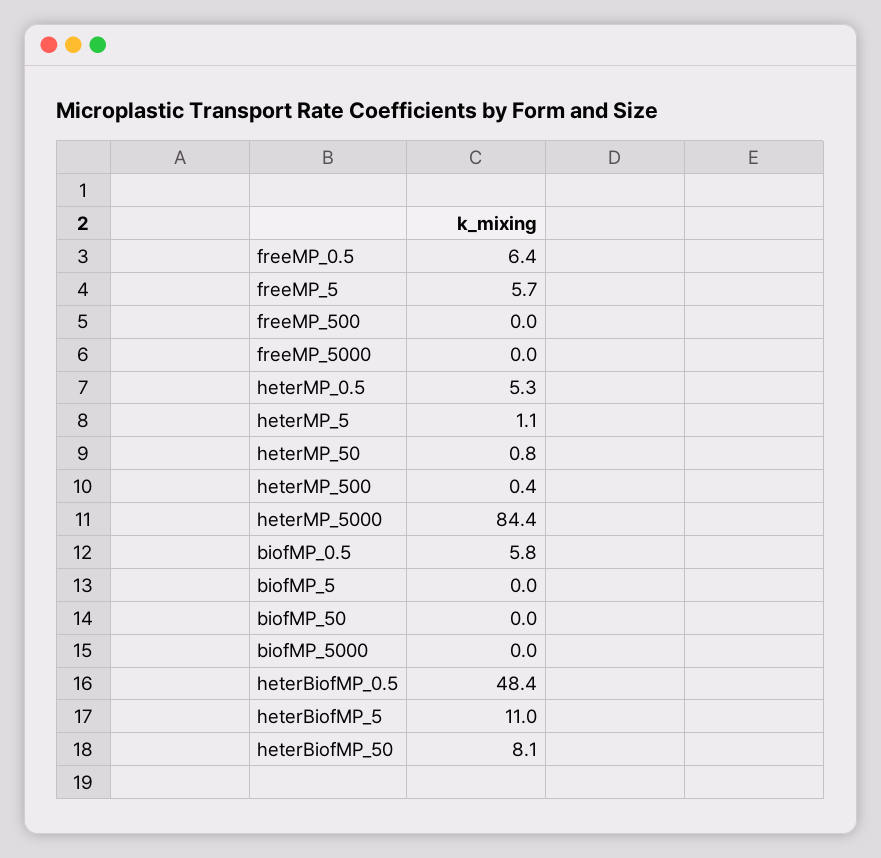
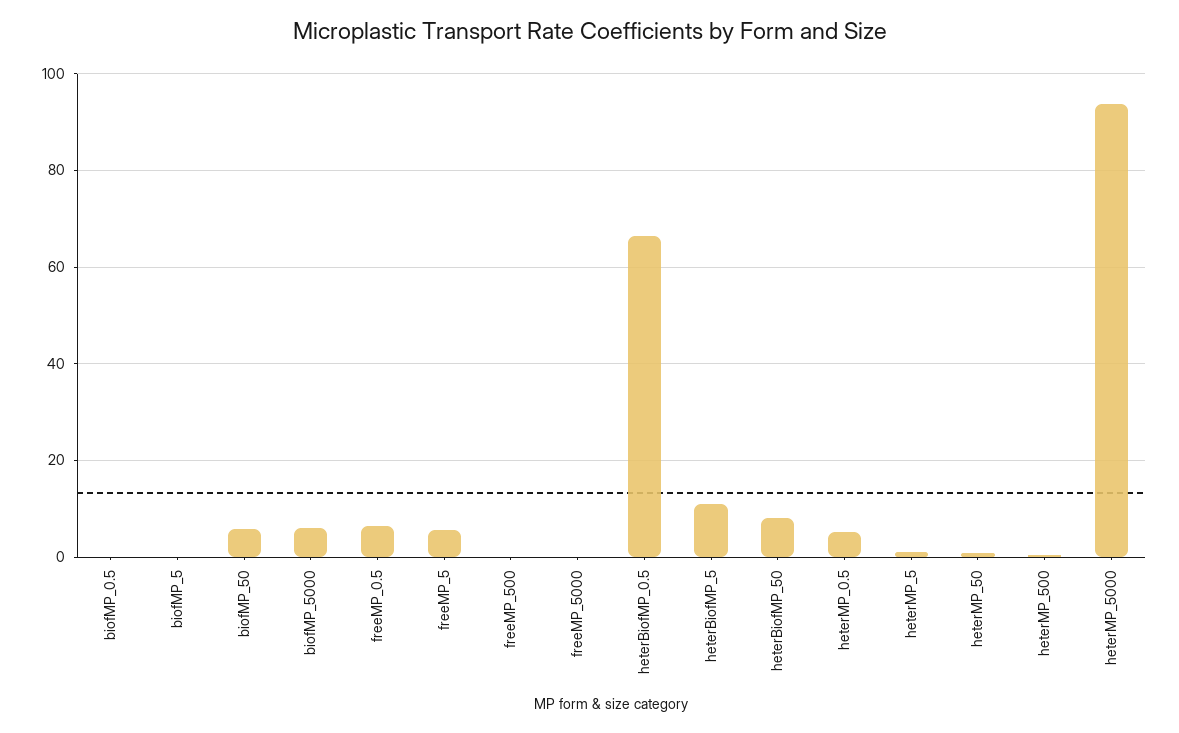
  {
    "freeMP_0.5": 6.4,
    "freeMP_5": 5.7,
    "freeMP_500": 0,
    "freeMP_5000": 0,
    "heterMP_0.5": 5.3,
    "heterMP_5": 1.1,
    "heterMP_50": 0.8,
    "heterMP_500": 0.4,
-   "heterMP_5000": 84.4,
+   "heterMP_5000": 94,
-   "biofMP_0.5": 5.8,
+   "biofMP_0.5": 0,
    "biofMP_5": 0,
-   "biofMP_50": 0,
+   "biofMP_50": 6,
-   "biofMP_5000": 0,
+   "biofMP_5000": 6,
-   "heterBiofMP_0.5": 48.4,
+   "heterBiofMP_0.5": 66,
    "heterBiofMP_5": 11,
    "heterBiofMP_50": 8.1
  }

